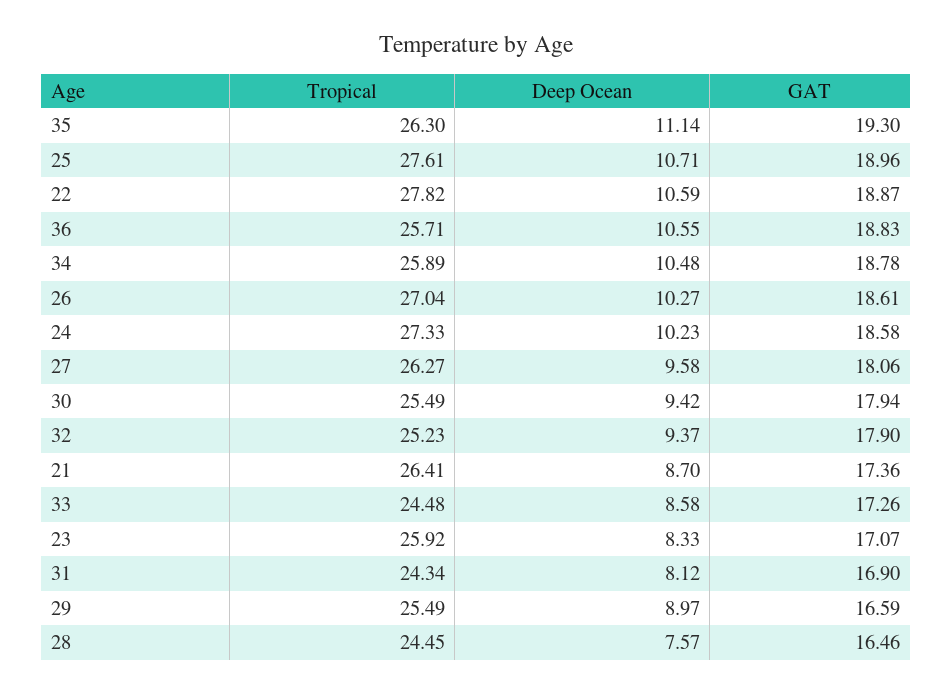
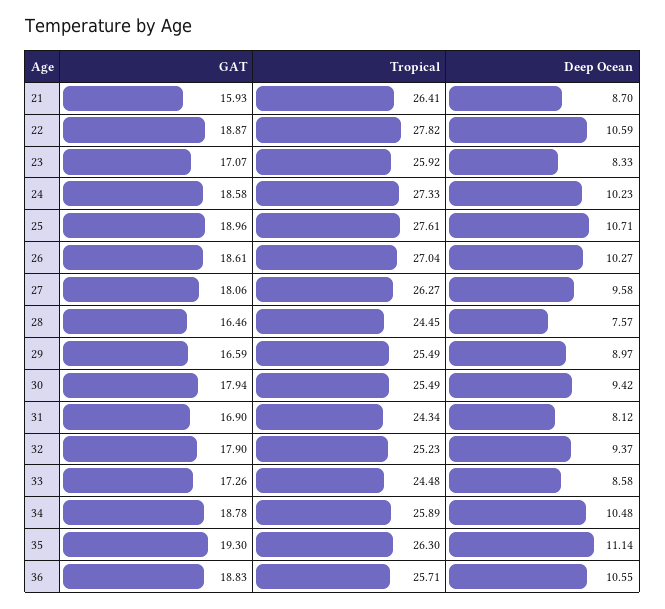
  {
    "Tropical": {
      "35": 26.3,
      "25": 27.61,
      "22": 27.82,
      "36": 25.71,
      "34": 25.89,
      "26": 27.04,
      "24": 27.33,
      "27": 26.27,
      "30": 25.49,
      "32": 25.23,
      "21": 26.41,
      "33": 24.48,
      "23": 25.92,
      "31": 24.34,
      "29": 25.49,
      "28": 24.45
    },
    "Deep Ocean": {
      "35": 11.14,
      "25": 10.71,
      "22": 10.59,
      "36": 10.55,
      "34": 10.48,
      "26": 10.27,
      "24": 10.23,
      "27": 9.58,
      "30": 9.42,
      "32": 9.37,
      "21": 8.7,
      "33": 8.58,
      "23": 8.33,
      "31": 8.12,
      "29": 8.97,
      "28": 7.57
    },
    "GAT": {
      "35": 19.3,
      "25": 18.96,
      "22": 18.87,
      "36": 18.83,
      "34": 18.78,
      "26": 18.61,
      "24": 18.58,
      "27": 18.06,
      "30": 17.94,
      "32": 17.9,
-     "21": 17.36,
+     "21": 15.93,
      "33": 17.26,
      "23": 17.07,
      "31": 16.9,
      "29": 16.59,
      "28": 16.46
    }
  }

